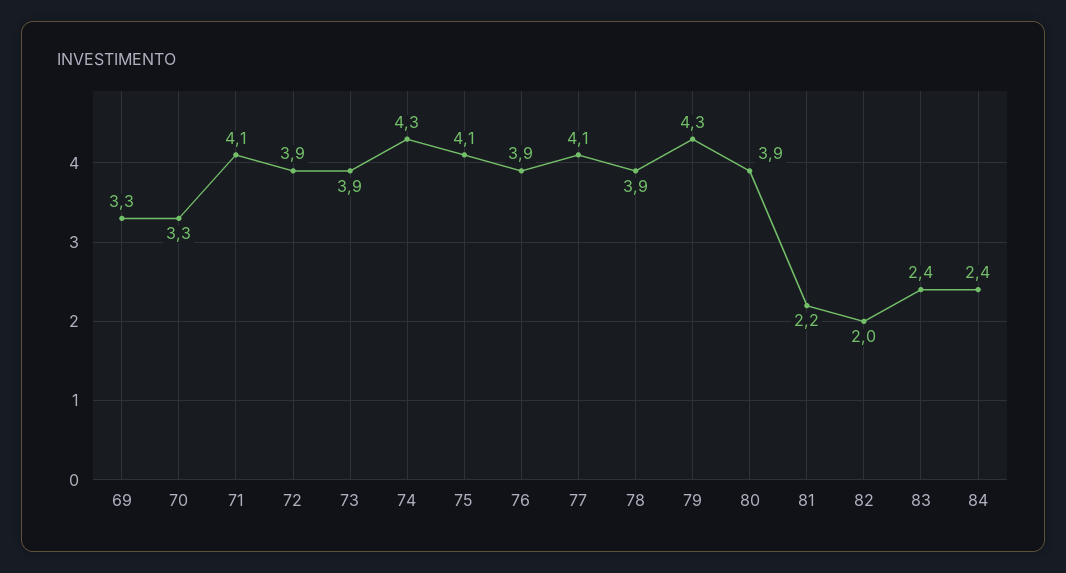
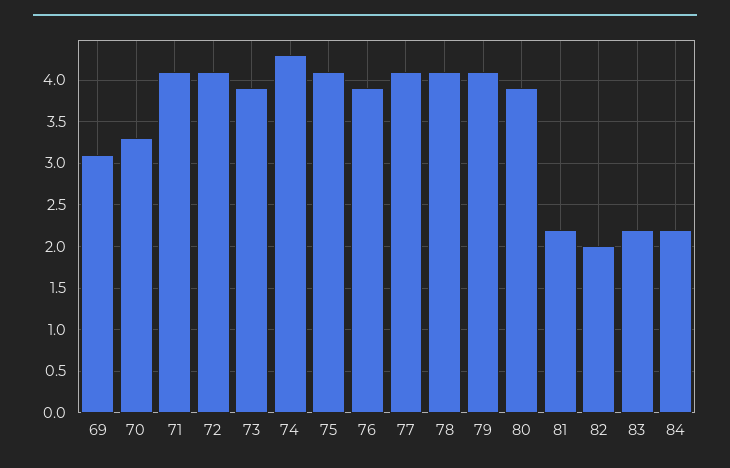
  {
-   "69": 3.3,
+   "69": 3.1,
    "70": 3.3,
    "71": 4.1,
-   "72": 3.9,
+   "72": 4.1,
    "73": 3.9,
    "74": 4.3,
    "75": 4.1,
    "76": 3.9,
    "77": 4.1,
-   "78": 3.9,
+   "78": 4.1,
-   "79": 4.3,
+   "79": 4.1,
    "80": 3.9,
    "81": 2.2,
    "82": 2,
-   "83": 2.4,
+   "83": 2.2,
-   "84": 2.4
+   "84": 2.2
  }

